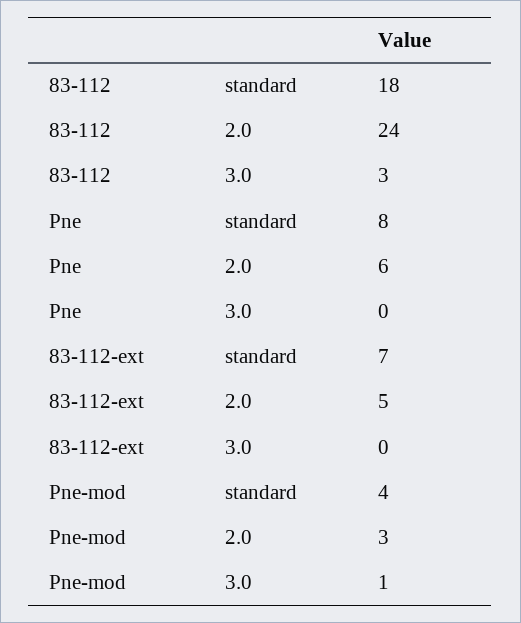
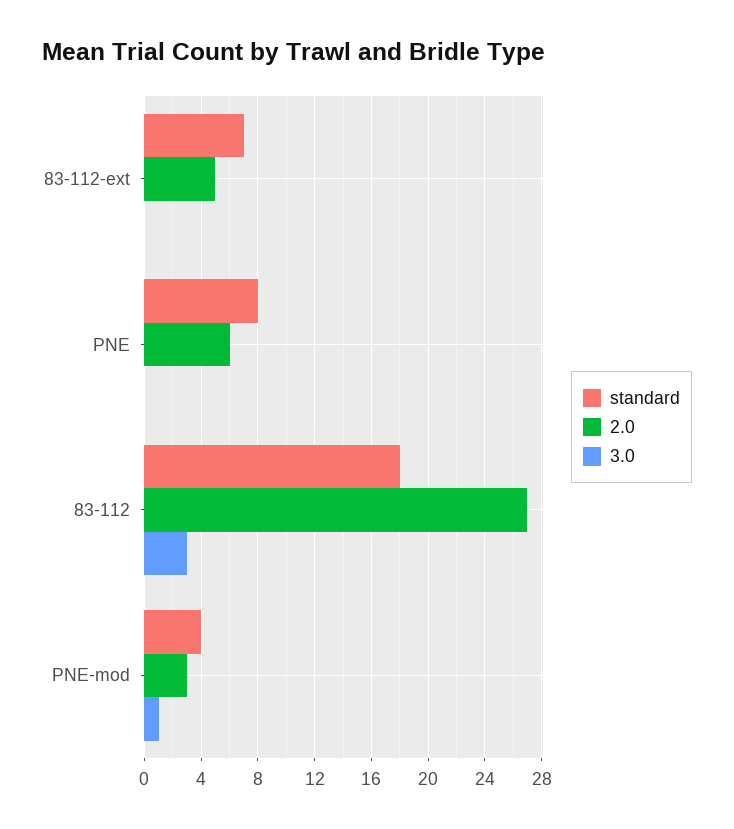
  {
    "standard": {
      "83-112": 18,
      "Pne": 8,
      "83-112-ext": 7,
      "Pne-mod": 4
    },
    "2.0": {
-     "83-112": 24,
+     "83-112": 27,
      "Pne": 6,
      "83-112-ext": 5,
      "Pne-mod": 3
    },
    "3.0": {
      "83-112": 3,
      "Pne": 0,
      "83-112-ext": 0,
      "Pne-mod": 1
    }
  }

